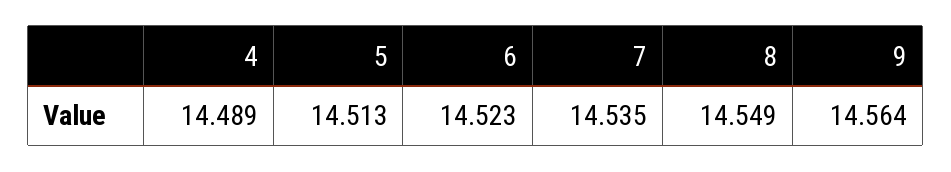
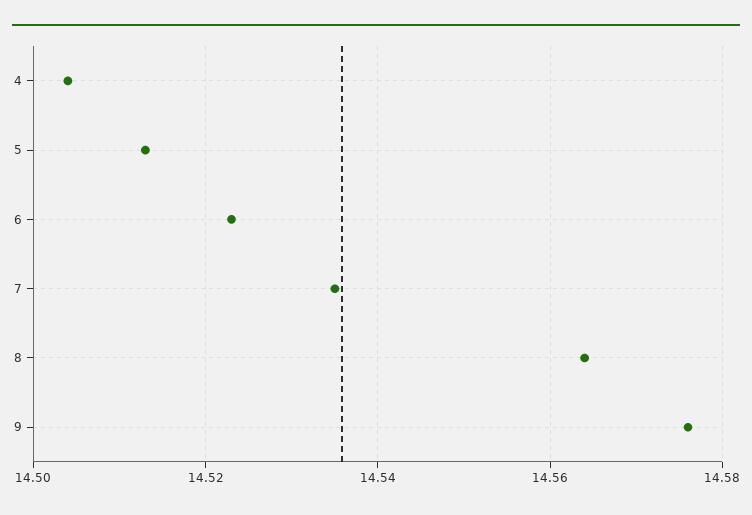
  {
-   "4": 14.489,
+   "4": 14.505,
    "5": 14.513,
    "6": 14.523,
    "7": 14.535,
-   "8": 14.549,
+   "8": 14.565,
-   "9": 14.564
+   "9": 14.575
  }

